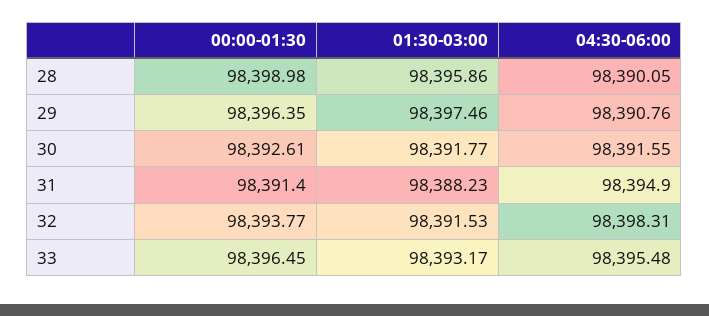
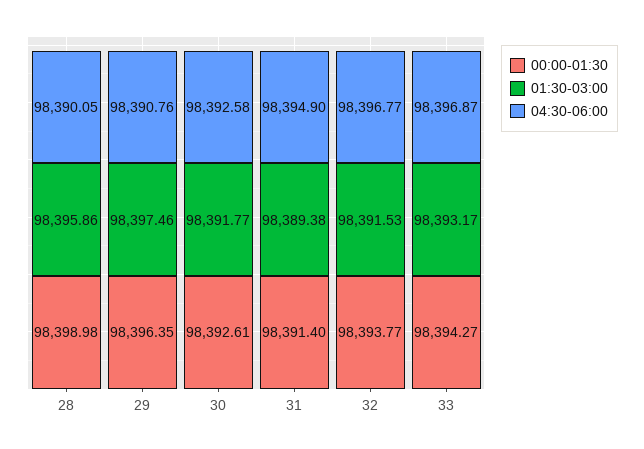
  {
    "00:00-01:30": {
      "28": 98398.98,
      "29": 98396.35,
      "30": 98392.61,
      "31": 98391.4,
      "32": 98393.77,
-     "33": 98396.45
+     "33": 98394.27
    },
    "01:30-03:00": {
      "28": 98395.86,
      "29": 98397.46,
      "30": 98391.77,
-     "31": 98388.23,
+     "31": 98389.38,
      "32": 98391.53,
      "33": 98393.17
    },
    "04:30-06:00": {
      "28": 98390.05,
      "29": 98390.76,
-     "30": 98391.55,
+     "30": 98392.58,
      "31": 98394.9,
-     "32": 98398.31,
+     "32": 98396.77,
-     "33": 98395.48
+     "33": 98396.87
    }
  }

